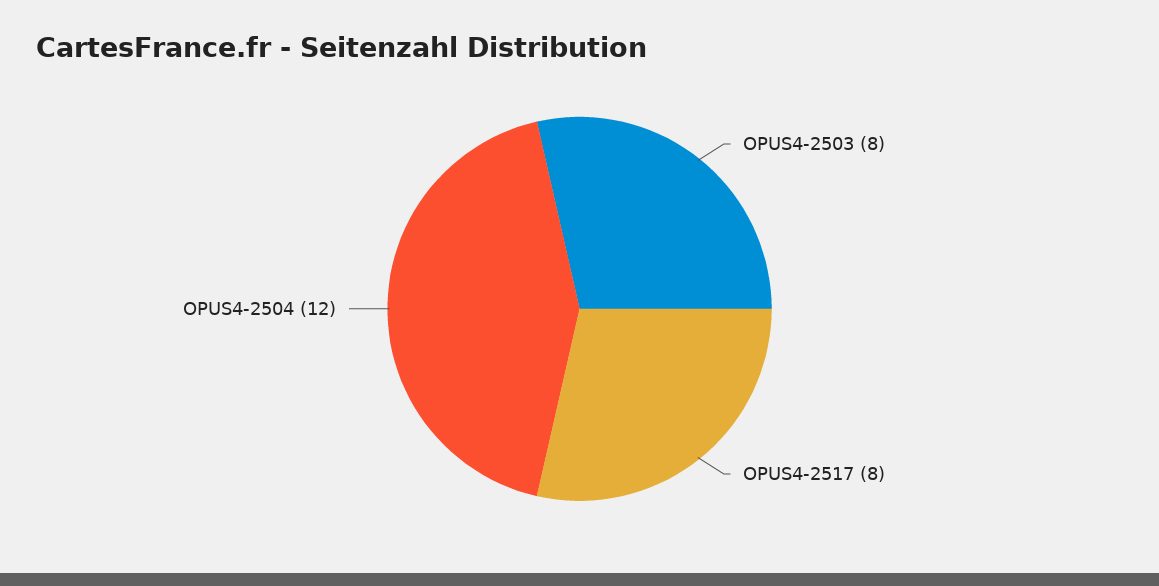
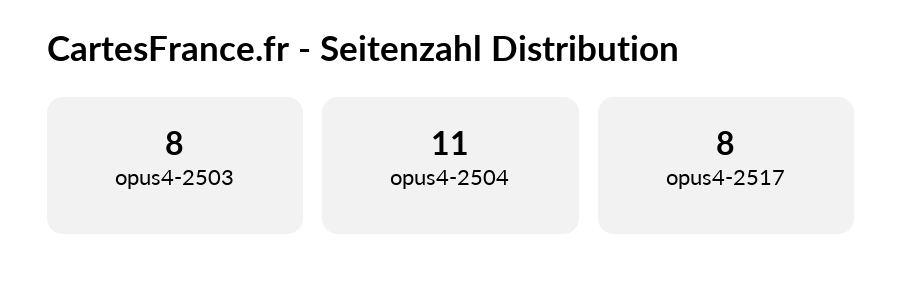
  {
    "OPUS4-2503": 8,
    "OPUS4-2517": 8,
-   "OPUS4-2504": 12
+   "OPUS4-2504": 11
  }

